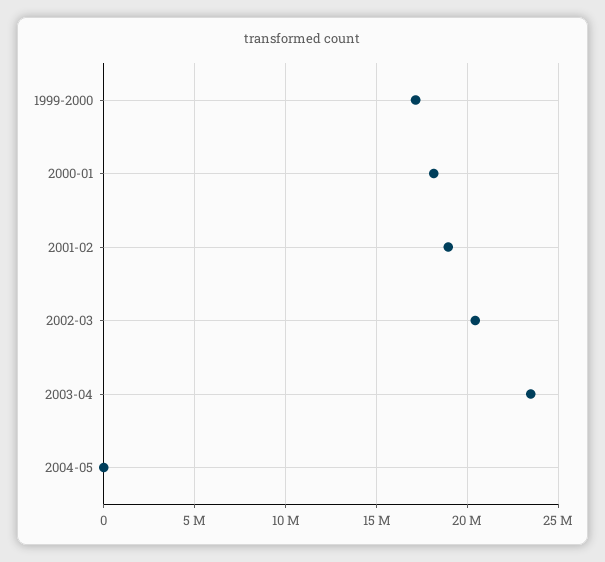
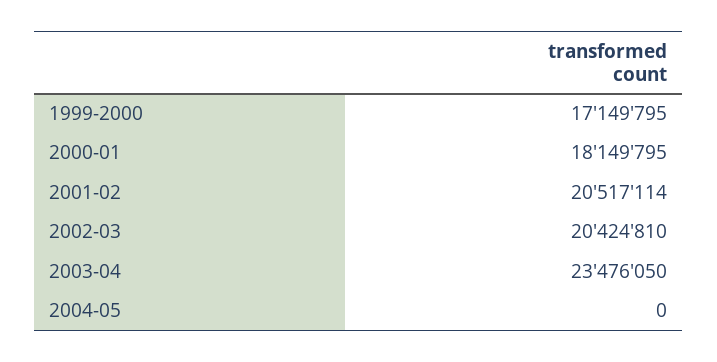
  {
    "1999-2000": 17149795,
    "2000-01": 18149795,
-   "2001-02": 19000000,
+   "2001-02": 20517114,
    "2002-03": 20424810,
    "2003-04": 23476050,
    "2004-05": 0
  }

